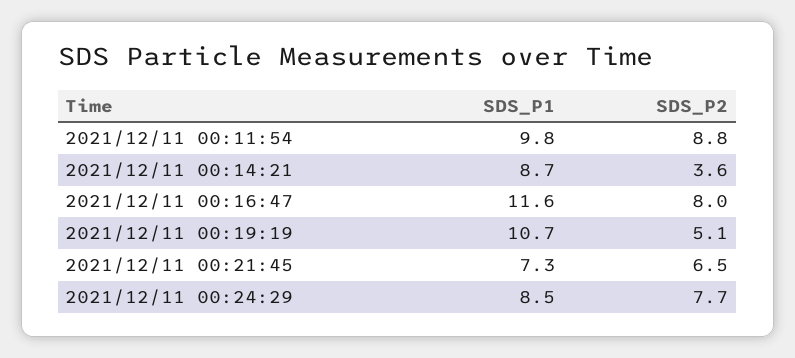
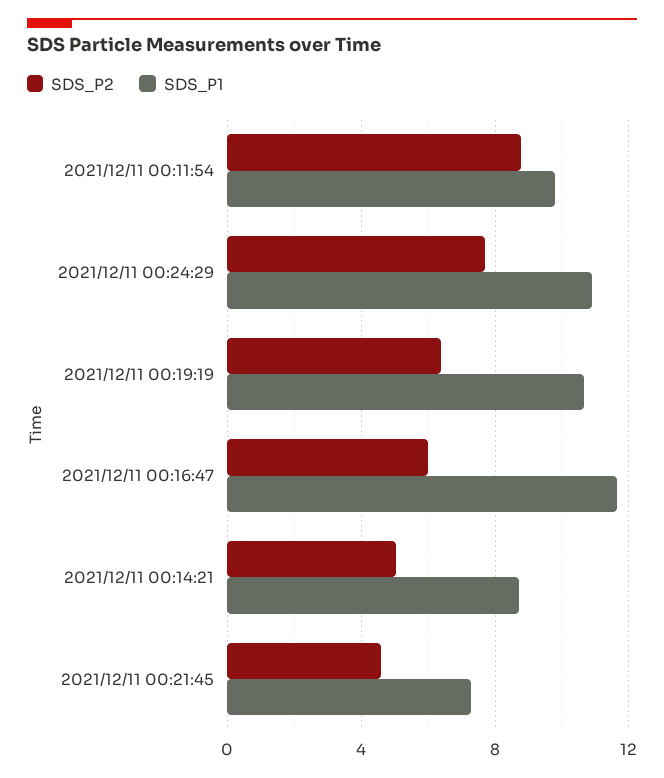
  {
    "SDS_P1": {
      "2021/12/11 00:11:54": 9.8,
      "2021/12/11 00:14:21": 8.7,
      "2021/12/11 00:16:47": 11.6,
      "2021/12/11 00:19:19": 10.7,
      "2021/12/11 00:21:45": 7.3,
-     "2021/12/11 00:24:29": 8.5
+     "2021/12/11 00:24:29": 11
    },
    "SDS_P2": {
      "2021/12/11 00:11:54": 8.8,
-     "2021/12/11 00:14:21": 3.6,
+     "2021/12/11 00:14:21": 5,
-     "2021/12/11 00:16:47": 8,
+     "2021/12/11 00:16:47": 6,
-     "2021/12/11 00:19:19": 5.1,
+     "2021/12/11 00:19:19": 6.5,
-     "2021/12/11 00:21:45": 6.5,
+     "2021/12/11 00:21:45": 4.5,
      "2021/12/11 00:24:29": 7.7
    }
  }

